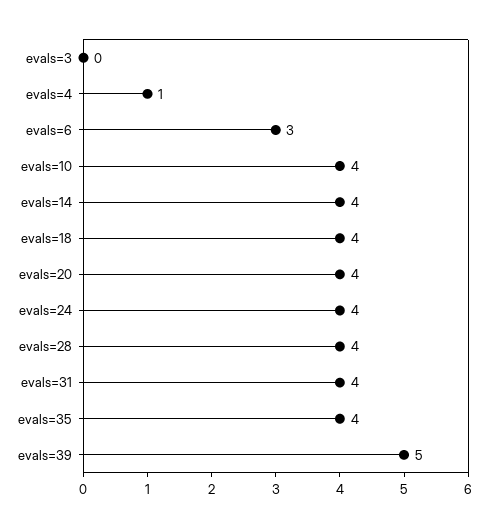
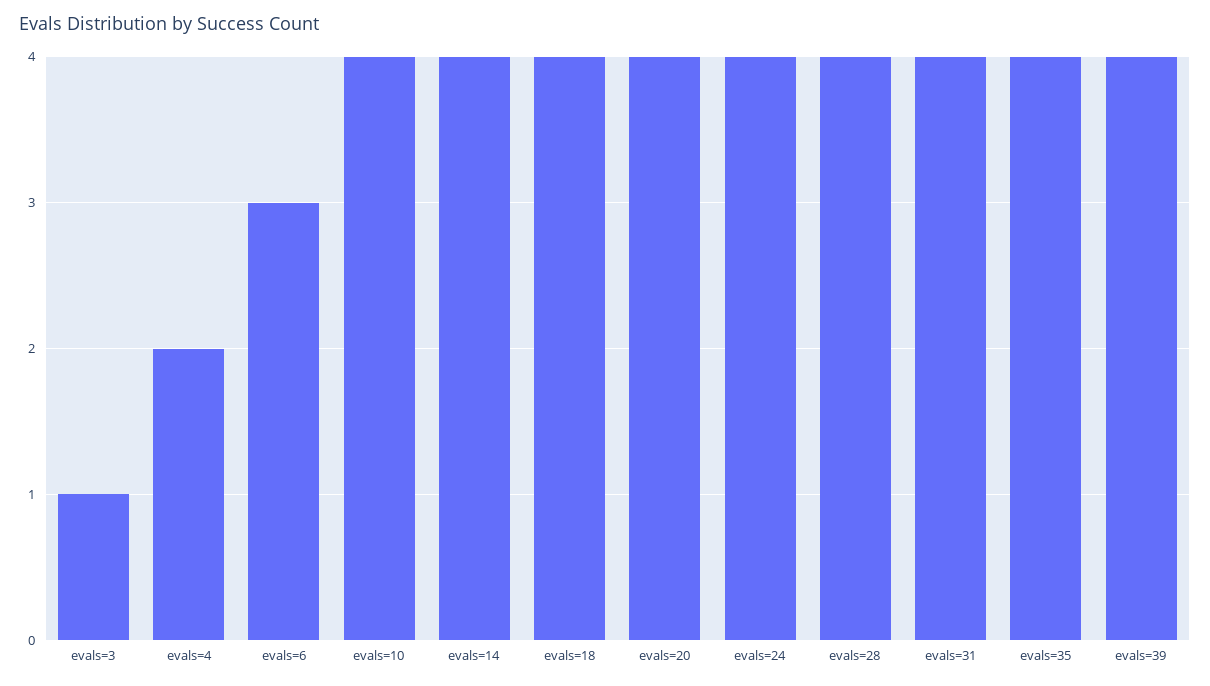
  {
-   "evals=3": 0,
+   "evals=3": 1,
-   "evals=4": 1,
+   "evals=4": 2,
    "evals=6": 3,
    "evals=10": 4,
    "evals=14": 4,
    "evals=18": 4,
    "evals=20": 4,
    "evals=24": 4,
    "evals=28": 4,
    "evals=31": 4,
    "evals=35": 4,
-   "evals=39": 5
+   "evals=39": 4
  }

